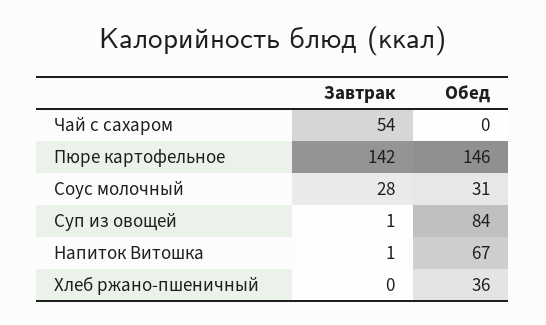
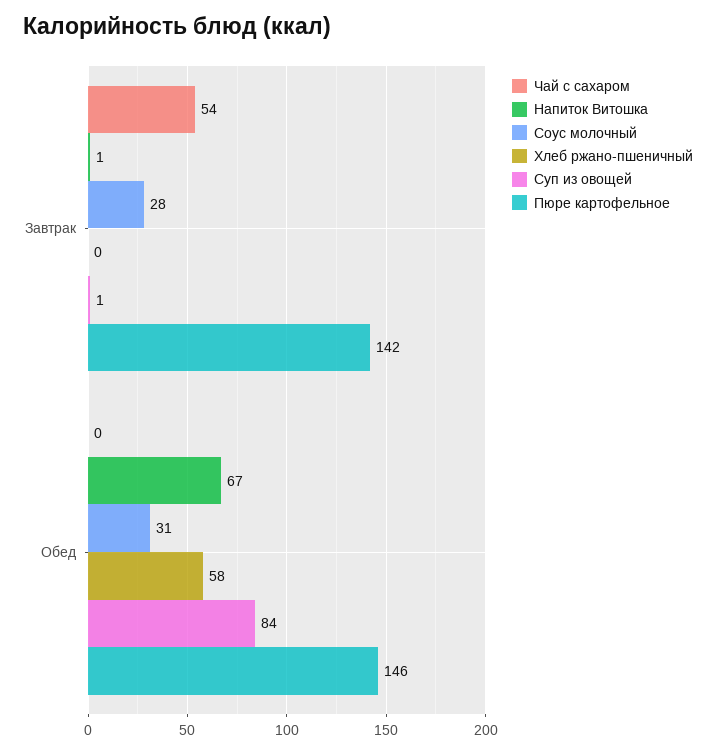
  {
    "Чай с сахаром": {
      "Завтрак": 54,
      "Обед": 0
    },
    "Пюре картофельное": {
      "Завтрак": 142,
      "Обед": 146
    },
    "Соус молочный": {
      "Завтрак": 28,
      "Обед": 31
    },
    "Суп из овощей": {
      "Завтрак": 1,
      "Обед": 84
    },
    "Напиток Витошка": {
      "Завтрак": 1,
      "Обед": 67
    },
    "Хлеб ржано-пшеничный": {
      "Завтрак": 0,
-     "Обед": 36
+     "Обед": 58
    }
  }

